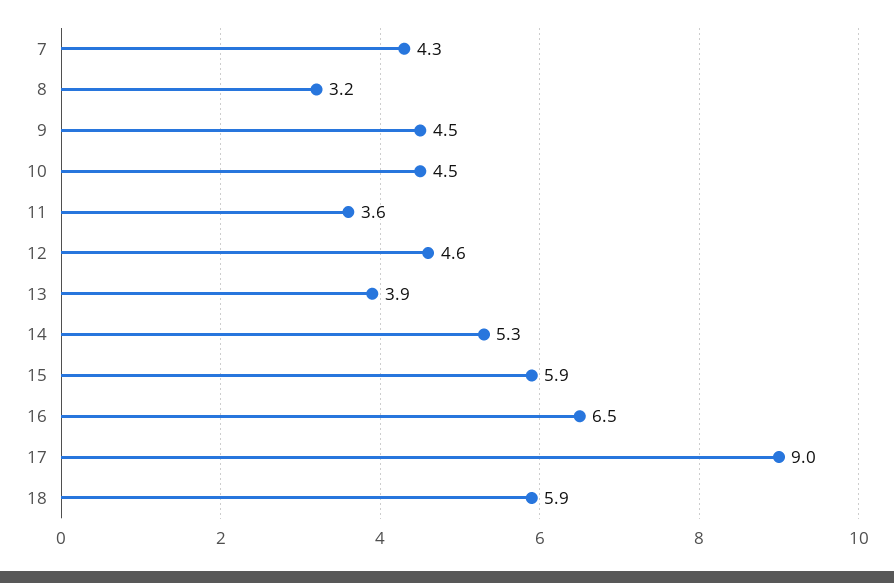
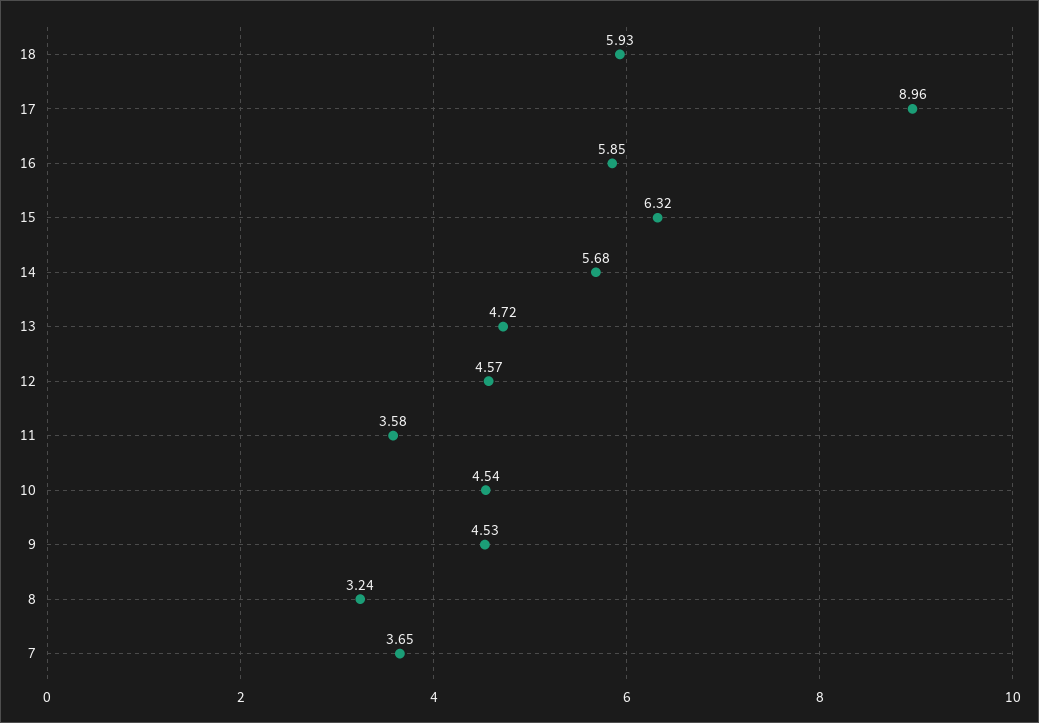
  {
-   "7": 4.3,
+   "7": 3.65,
    "8": 3.24,
    "9": 4.53,
    "10": 4.54,
    "11": 3.58,
    "12": 4.57,
-   "13": 3.9,
+   "13": 4.72,
-   "14": 5.3,
+   "14": 5.68,
-   "15": 5.9,
+   "15": 6.32,
-   "16": 6.5,
+   "16": 5.85,
    "17": 8.96,
    "18": 5.93
  }

